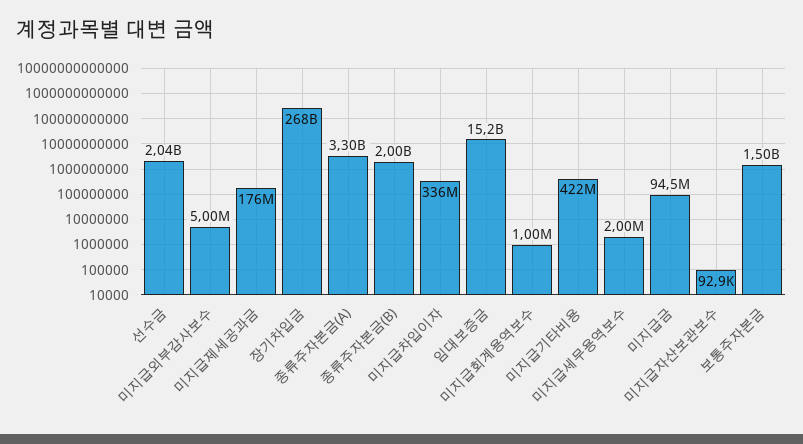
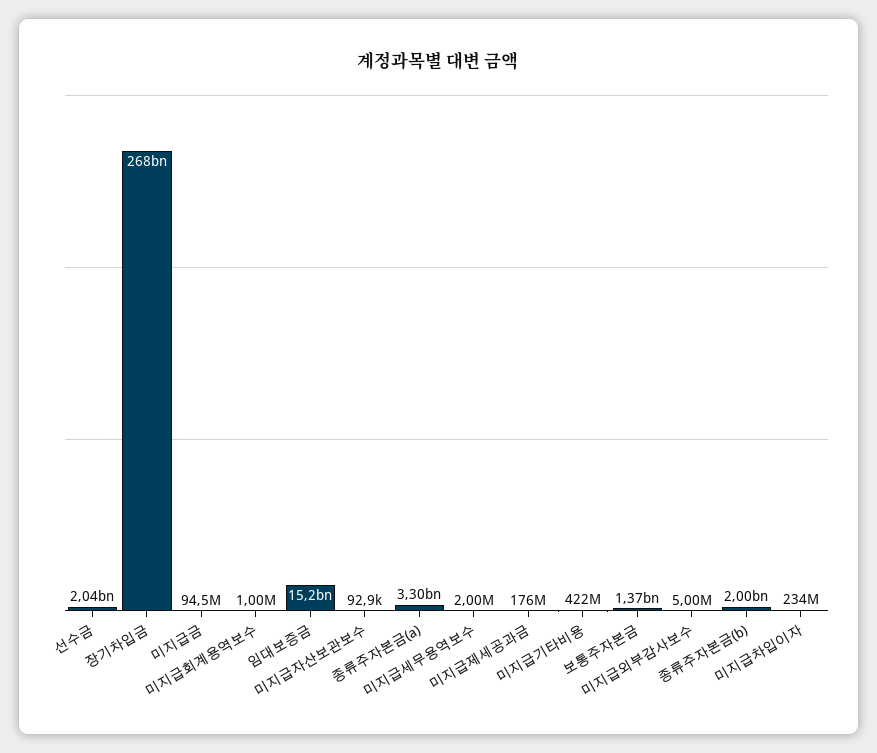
  {
    "선수금": 2040000000,
    "미지급외부감사보수": 5000000,
    "미지급제세공과금": 176000000,
    "장기차입금": 268000000000,
    "종류주자본금(A)": 3300000000,
    "종류주자본금(B)": 2000000000,
-   "미지급차입이자": 336000000,
+   "미지급차입이자": 234000000,
    "임대보증금": 15200000000,
    "미지급회계용역보수": 1000000,
    "미지급기타비용": 422000000,
    "미지급세무용역보수": 2000000,
    "미지급금": 94500000,
    "미지급자산보관보수": 92900,
-   "보통주자본금": 1500000000
+   "보통주자본금": 1370000000
  }

